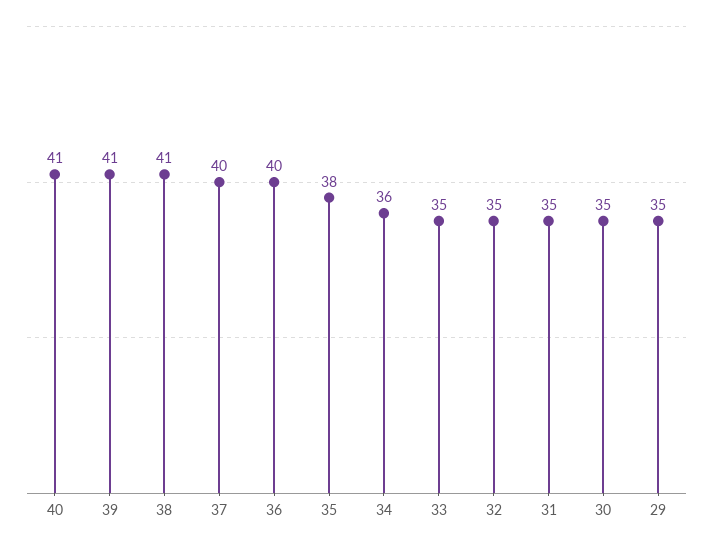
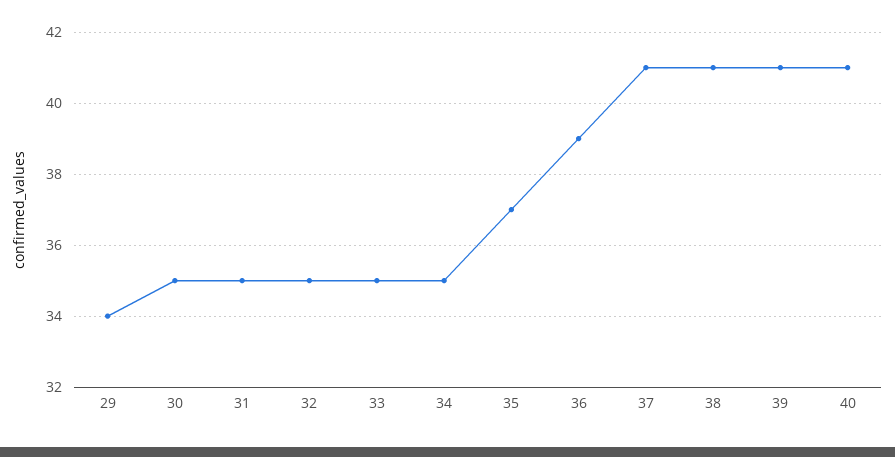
  {
    "40": 41,
    "39": 41,
    "38": 41,
-   "37": 40,
+   "37": 41,
-   "36": 40,
+   "36": 39,
-   "35": 38,
+   "35": 37,
-   "34": 36,
+   "34": 35,
    "33": 35,
    "32": 35,
    "31": 35,
    "30": 35,
-   "29": 35
+   "29": 34
  }

